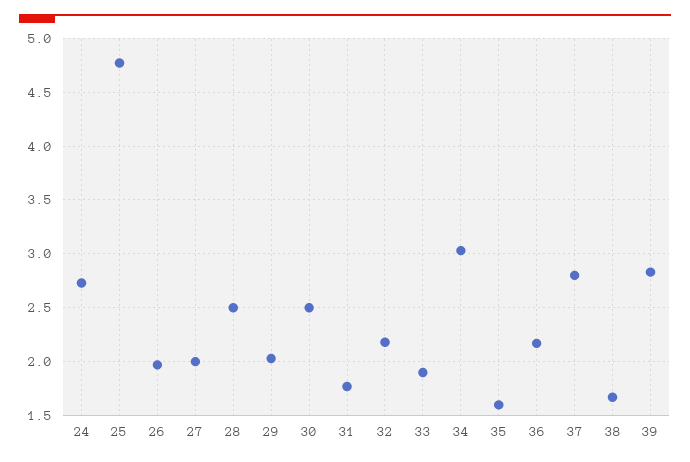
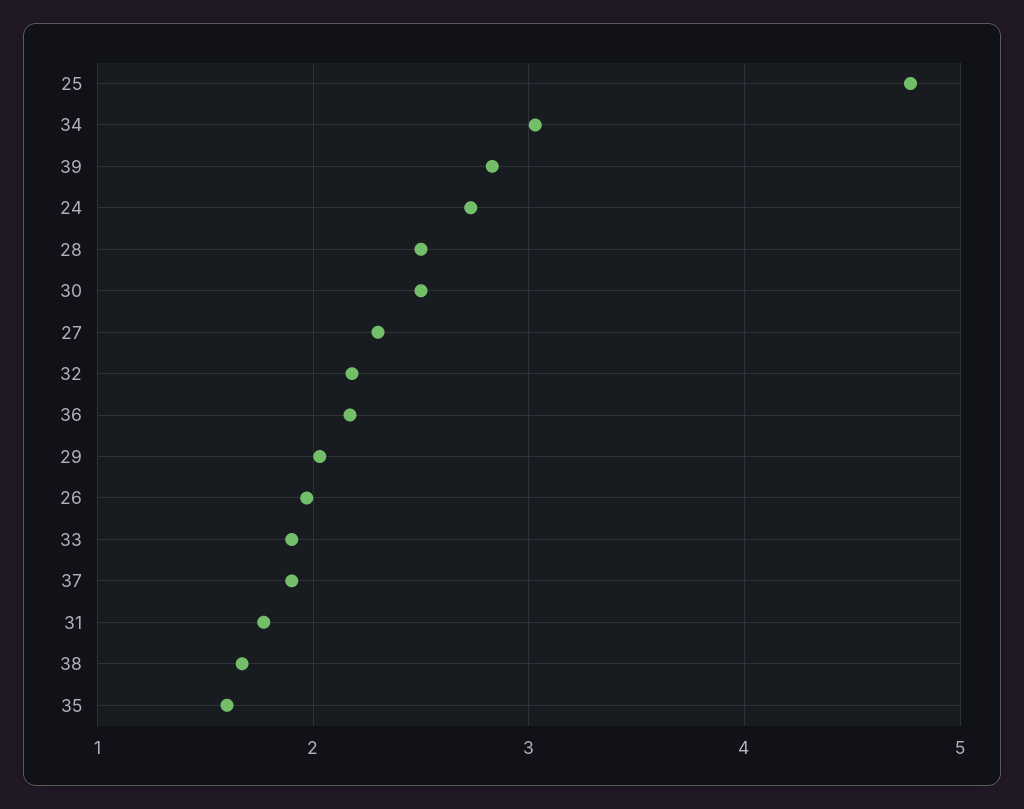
  {
    "24": 2.7,
    "25": 4.8,
    "26": 2,
-   "27": 2,
+   "27": 2.3,
    "28": 2.5,
    "29": 2,
    "30": 2.5,
    "31": 1.8,
    "32": 2.2,
    "33": 1.9,
    "34": 3,
    "35": 1.6,
    "36": 2.2,
-   "37": 2.8,
+   "37": 1.9,
    "38": 1.7,
    "39": 2.8
  }

